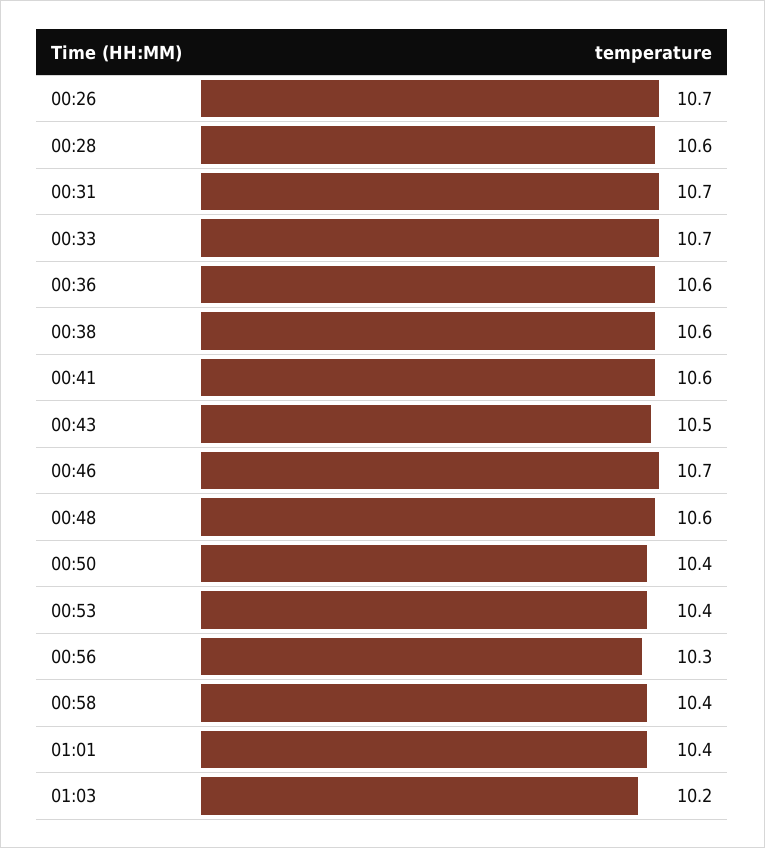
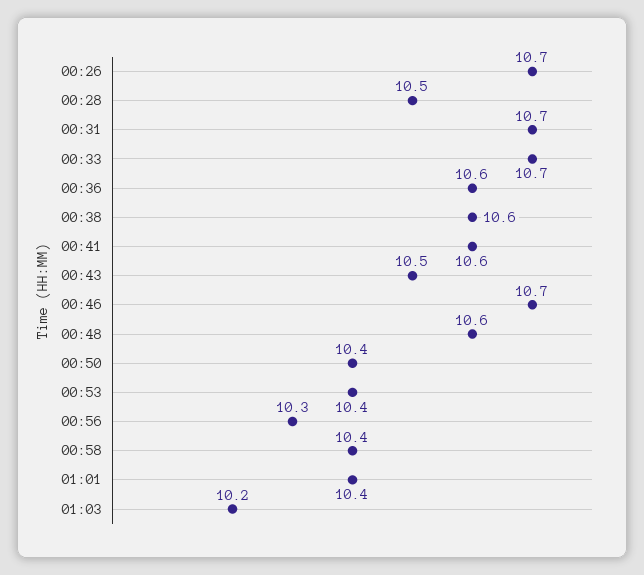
  {
    "00:26": 10.7,
-   "00:28": 10.6,
+   "00:28": 10.5,
    "00:31": 10.7,
    "00:33": 10.7,
    "00:36": 10.6,
    "00:38": 10.6,
    "00:41": 10.6,
    "00:43": 10.5,
    "00:46": 10.7,
    "00:48": 10.6,
    "00:50": 10.4,
    "00:53": 10.4,
    "00:56": 10.3,
    "00:58": 10.4,
    "01:01": 10.4,
    "01:03": 10.2
  }

